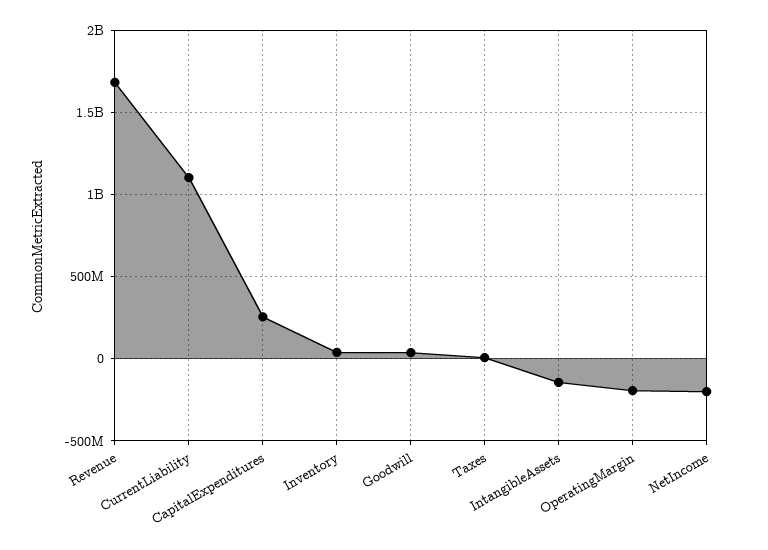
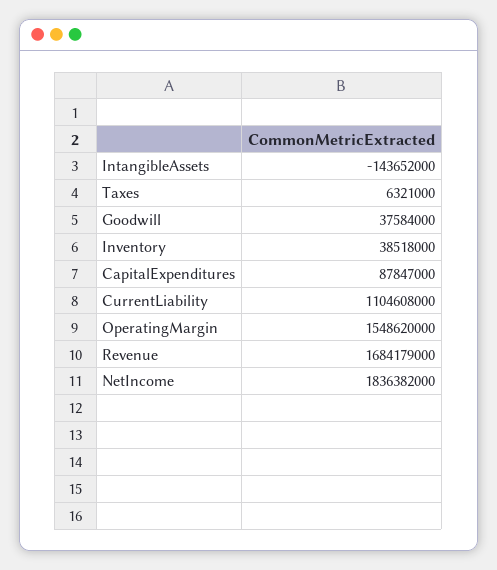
  {
    "Revenue": 1684179000,
    "CurrentLiability": 1104608000,
-   "CapitalExpenditures": 250000000,
+   "CapitalExpenditures": 87847000,
    "Inventory": 38518000,
    "Goodwill": 37584000,
    "Taxes": 6321000,
    "IntangibleAssets": -143652000,
-   "OperatingMargin": -200000000,
+   "OperatingMargin": 1548620000,
-   "NetIncome": -200000000
+   "NetIncome": 1836382000
  }

